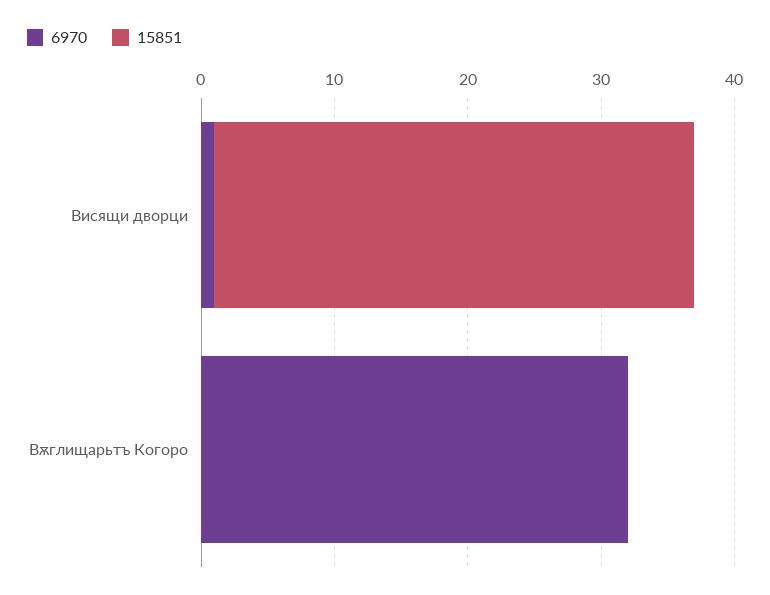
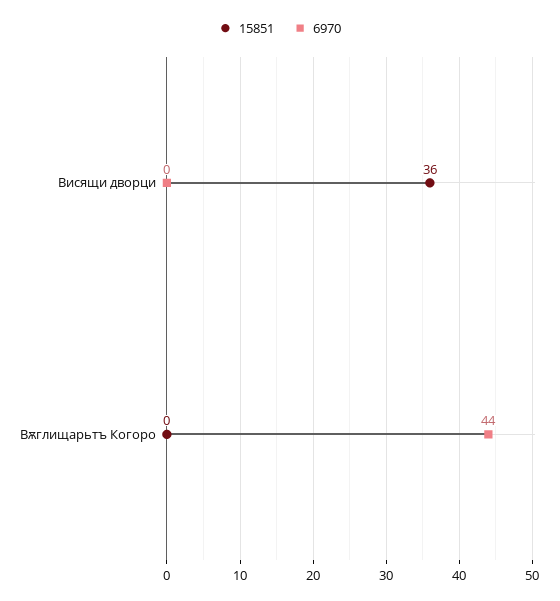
  {
    "6970": {
-     "Висящи дворци": 1,
+     "Висящи дворци": 0,
-     "Вѫглищарьтъ Когоро": 32
+     "Вѫглищарьтъ Когоро": 44
    },
    "15851": {
      "Висящи дворци": 36,
      "Вѫглищарьтъ Когоро": 0
    }
  }

